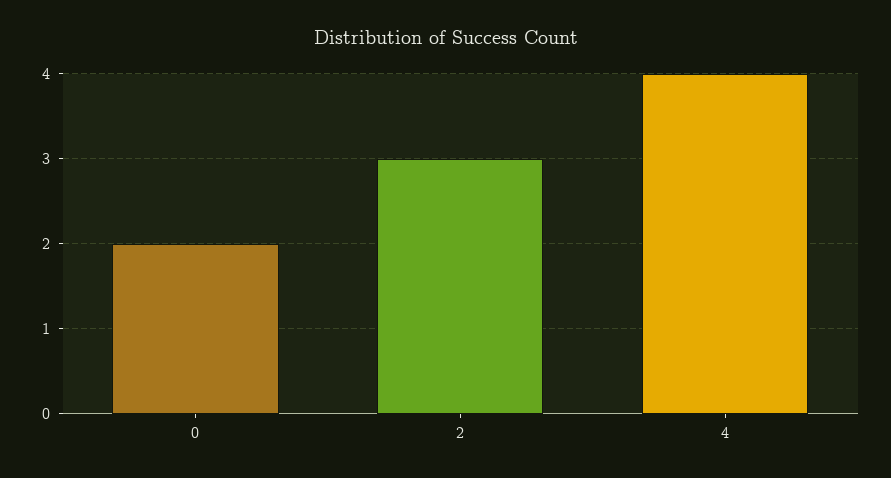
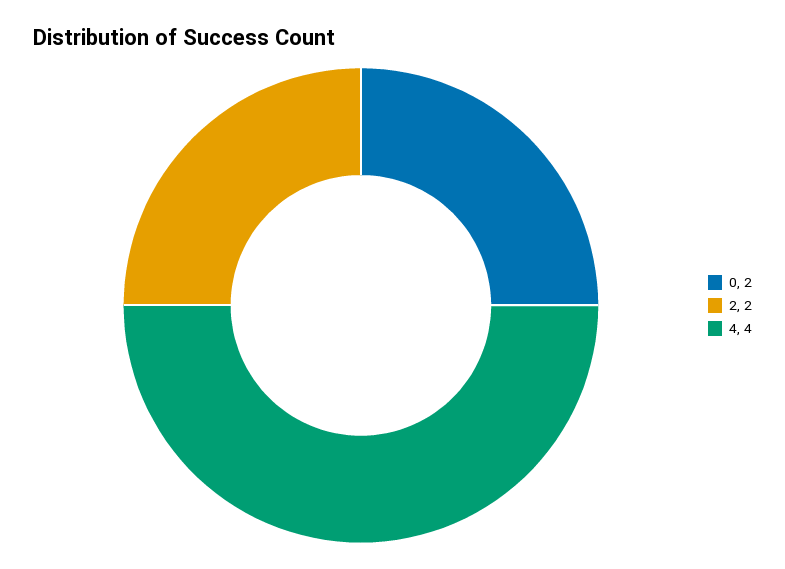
  {
    "0": 2,
-   "2": 3,
+   "2": 2,
    "4": 4
  }

